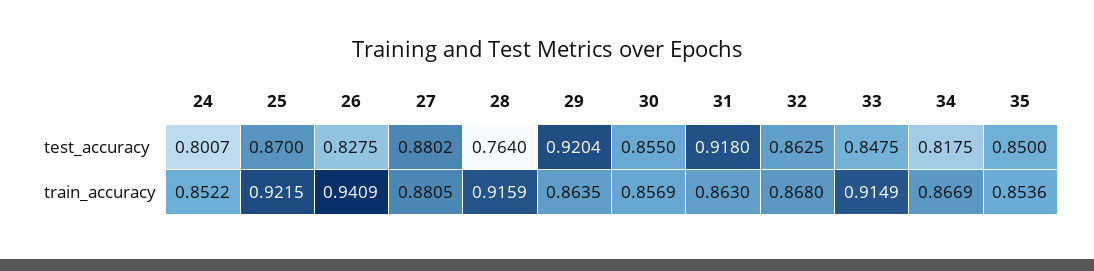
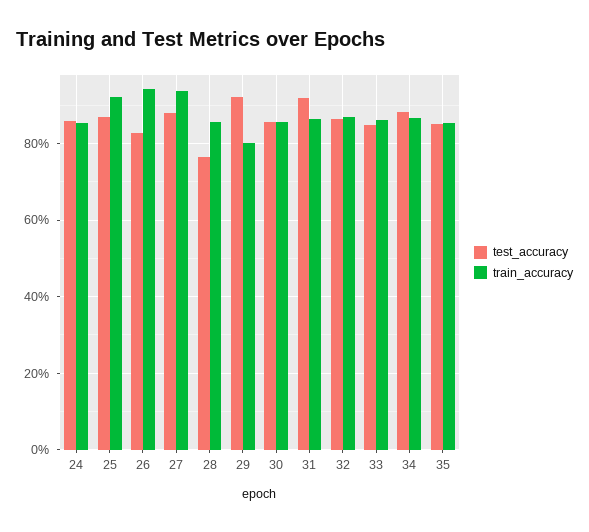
  {
    "test_accuracy": {
-     "24": 0.8007,
+     "24": 0.86,
      "25": 0.87,
      "26": 0.8275,
      "27": 0.8802,
      "28": 0.764,
      "29": 0.9204,
      "30": 0.855,
      "31": 0.918,
      "32": 0.8625,
      "33": 0.8475,
-     "34": 0.8175,
+     "34": 0.88,
      "35": 0.85
    },
    "train_accuracy": {
      "24": 0.8522,
      "25": 0.9215,
      "26": 0.9409,
-     "27": 0.8805,
+     "27": 0.94,
-     "28": 0.9159,
+     "28": 0.86,
-     "29": 0.8635,
+     "29": 0.8,
      "30": 0.8569,
      "31": 0.863,
      "32": 0.868,
-     "33": 0.9149,
+     "33": 0.86,
      "34": 0.8669,
      "35": 0.8536
    }
  }

